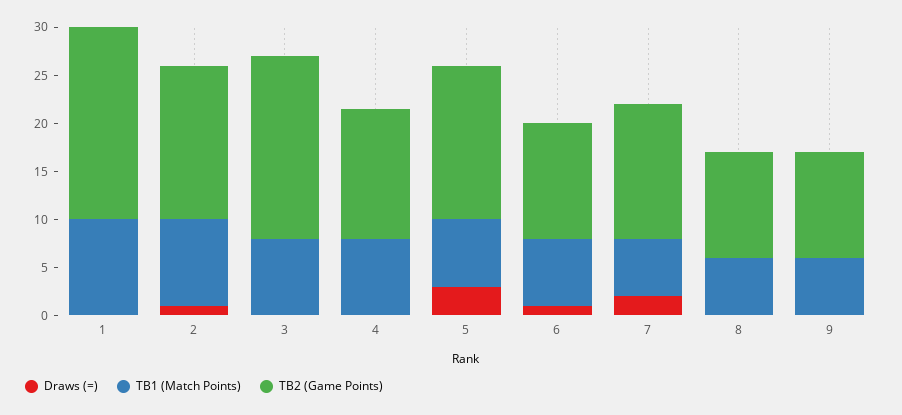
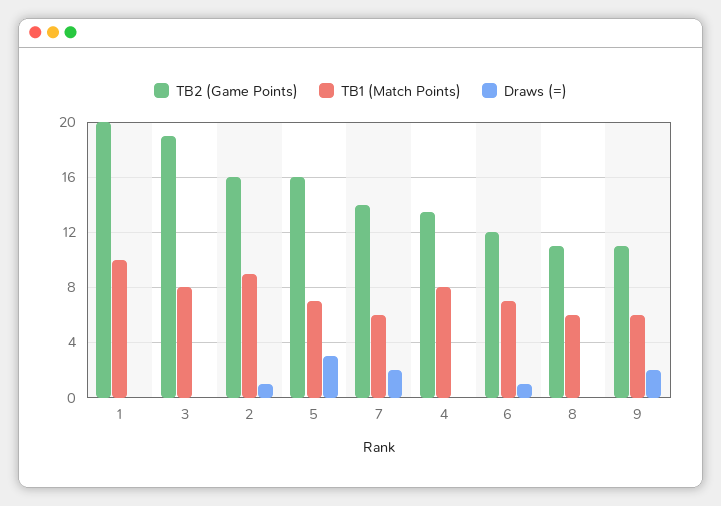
  {
    "Draws (=)": {
      "1": 0,
      "2": 1,
      "3": 0,
      "4": 0,
      "5": 3,
      "6": 1,
      "7": 2,
      "8": 0,
-     "9": 0
+     "9": 2
    },
    "TB1 (Match Points)": {
      "1": 10,
      "2": 9,
      "3": 8,
      "4": 8,
      "5": 7,
      "6": 7,
      "7": 6,
      "8": 6,
      "9": 6
    },
    "TB2 (Game Points)": {
      "1": 20,
      "2": 16,
      "3": 19,
      "4": 13.5,
      "5": 16,
      "6": 12,
      "7": 14,
      "8": 11,
      "9": 11
    }
  }

